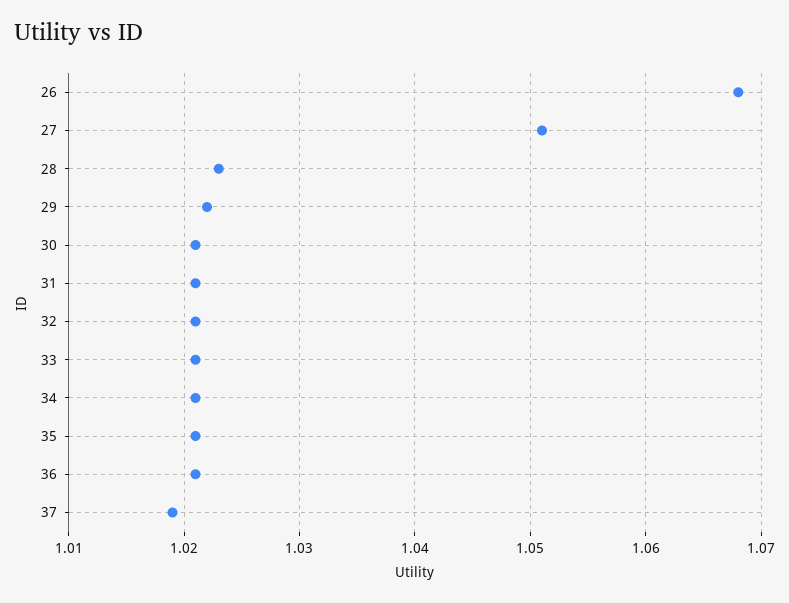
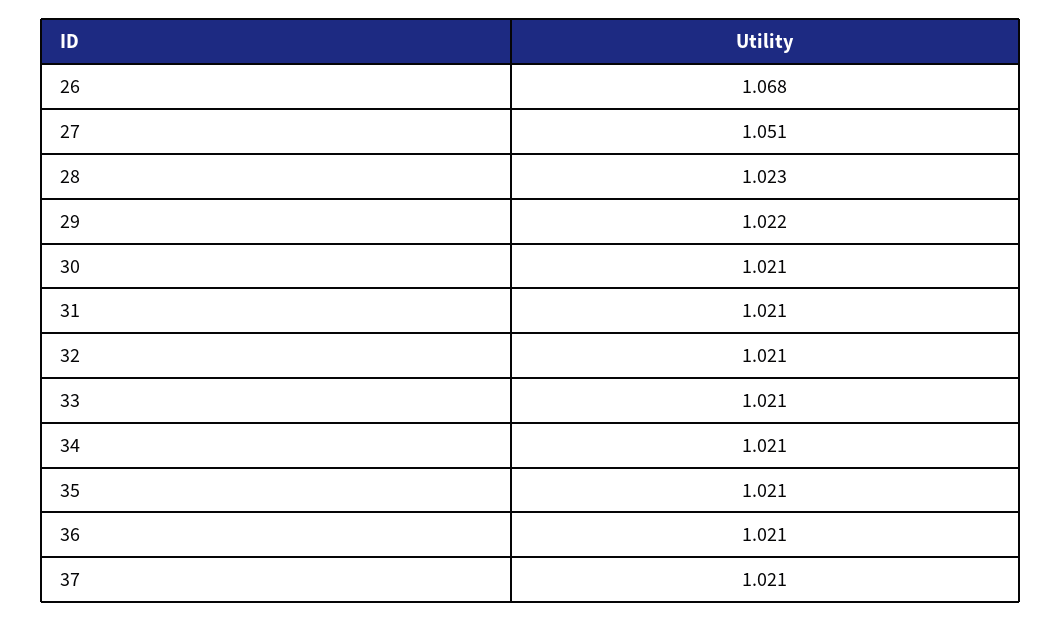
  {
    "26": 1.068,
    "27": 1.051,
    "28": 1.023,
    "29": 1.022,
    "30": 1.021,
    "31": 1.021,
    "32": 1.021,
    "33": 1.021,
    "34": 1.021,
    "35": 1.021,
    "36": 1.021,
-   "37": 1.019
+   "37": 1.021
  }

